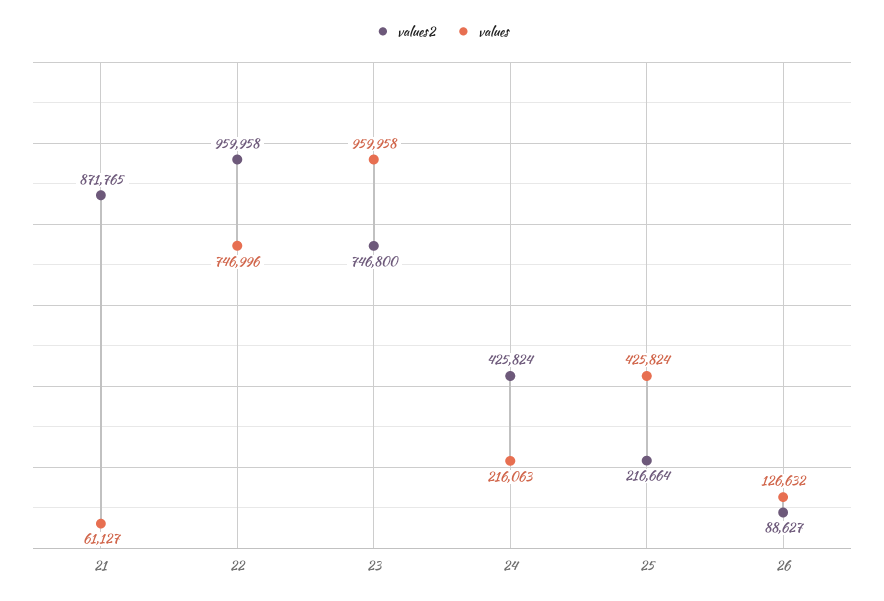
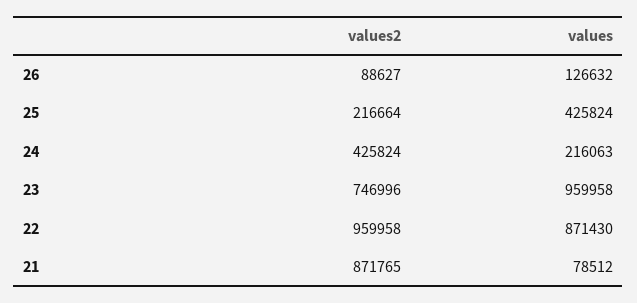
  {
    "values2": {
      "21": 871765,
      "22": 959958,
-     "23": 746800,
+     "23": 746996,
      "24": 425824,
      "25": 216664,
      "26": 88627
    },
    "values": {
-     "21": 61127,
+     "21": 78512,
-     "22": 746996,
+     "22": 871430,
      "23": 959958,
      "24": 216063,
      "25": 425824,
      "26": 126632
    }
  }

